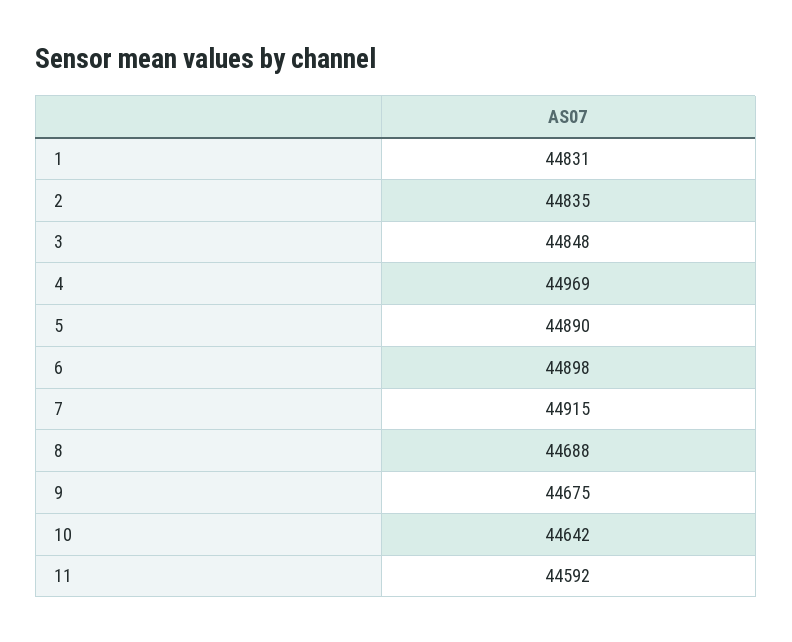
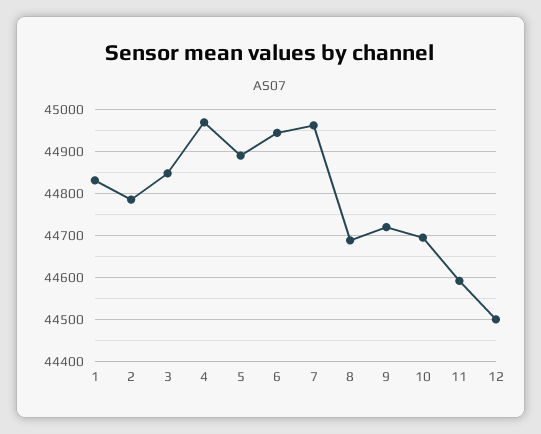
  {
    "1": 44831,
-   "2": 44835,
+   "2": 44780,
    "3": 44848,
    "4": 44969,
    "5": 44890,
-   "6": 44898,
+   "6": 44940,
-   "7": 44915,
+   "7": 44960,
    "8": 44688,
-   "9": 44675,
+   "9": 44720,
-   "10": 44642,
+   "10": 44700,
-   "11": 44592
+   "11": 44592,
+   "12": 44500
  }

